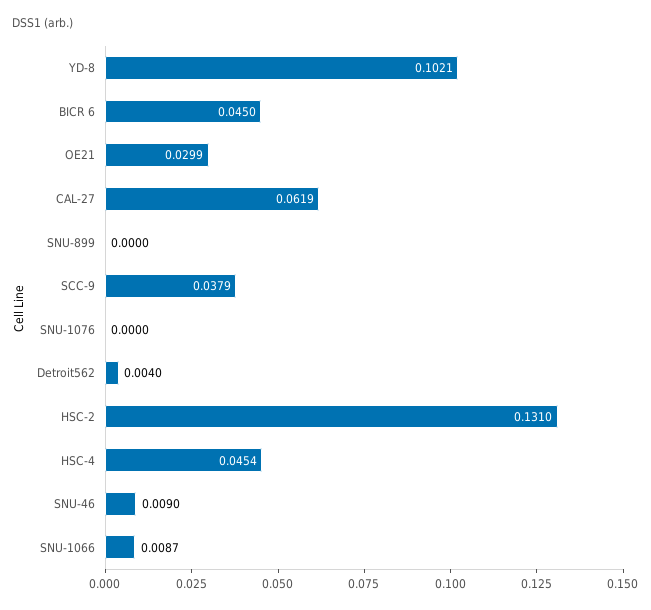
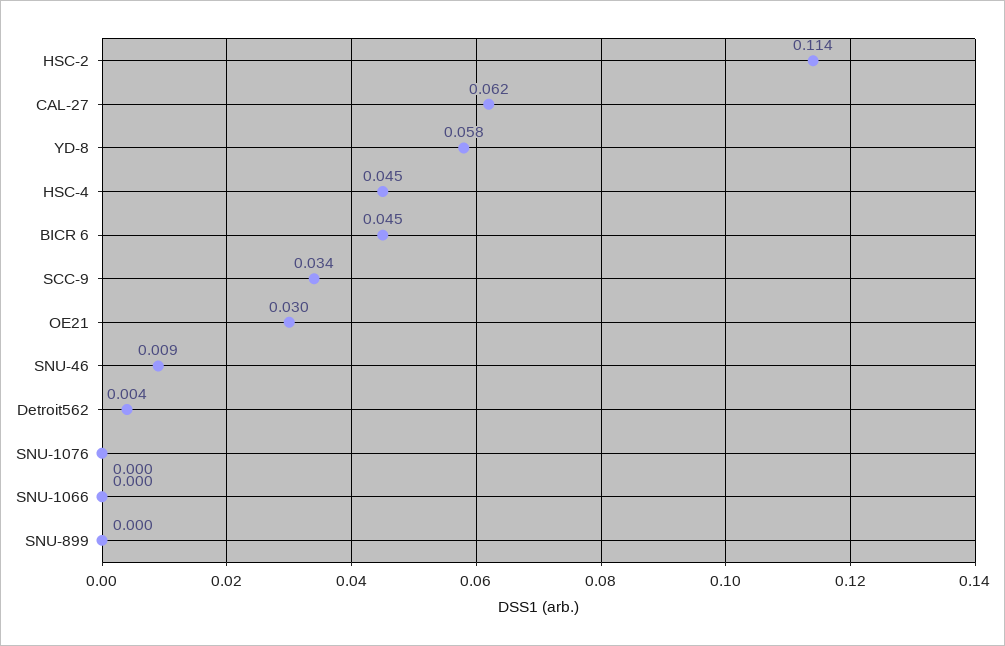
  {
-   "YD-8": 0.1021,
+   "YD-8": 0.058,
    "BICR 6": 0.045,
    "OE21": 0.0299,
    "CAL-27": 0.0619,
    "SNU-899": 0,
-   "SCC-9": 0.0379,
+   "SCC-9": 0.034,
    "SNU-1076": 0,
    "Detroit562": 0.004,
-   "HSC-2": 0.131,
+   "HSC-2": 0.114,
    "HSC-4": 0.0454,
    "SNU-46": 0.009,
-   "SNU-1066": 0.0087
+   "SNU-1066": 0
  }

